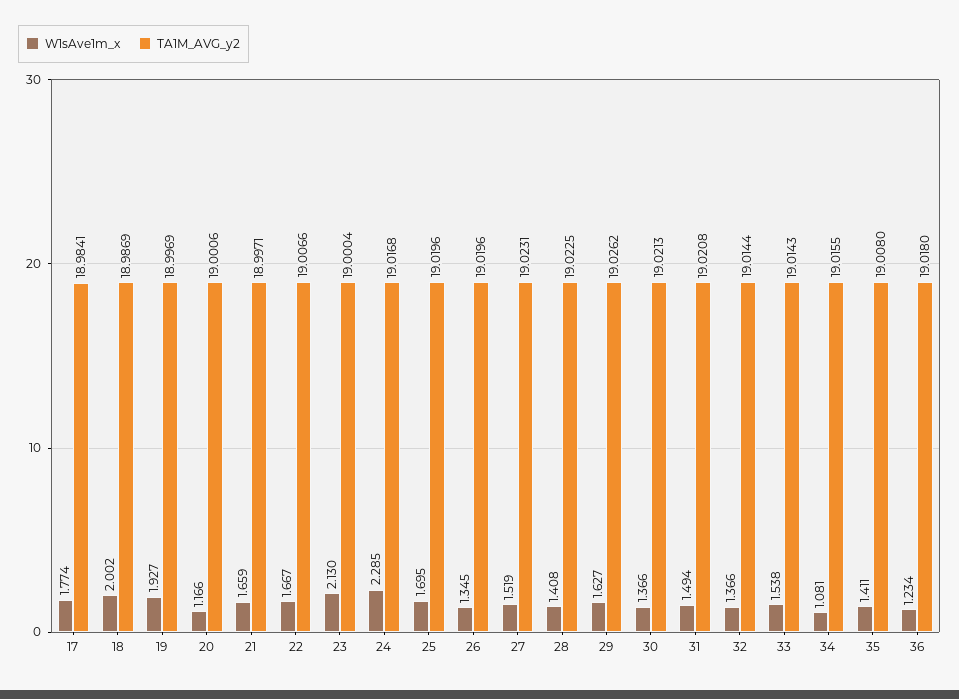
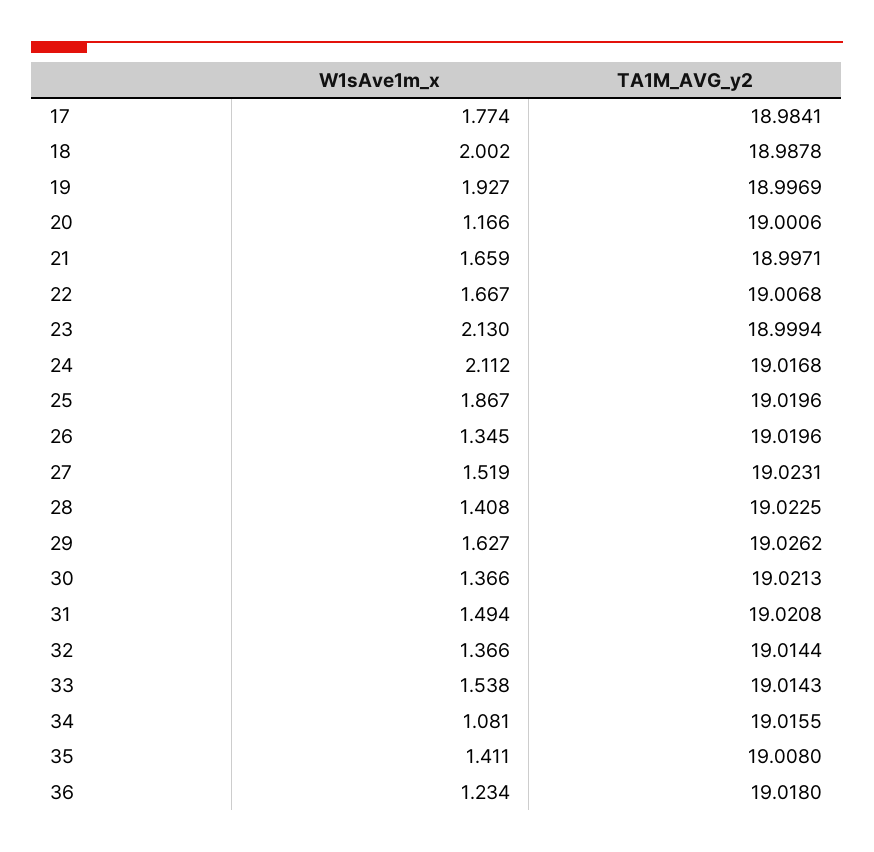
  {
    "W1sAve1m_x": {
      "17": 1.774,
      "18": 2.002,
      "19": 1.927,
      "20": 1.166,
      "21": 1.659,
      "22": 1.667,
      "23": 2.13,
-     "24": 2.285,
+     "24": 2.112,
-     "25": 1.695,
+     "25": 1.867,
      "26": 1.345,
      "27": 1.519,
      "28": 1.408,
      "29": 1.627,
      "30": 1.366,
      "31": 1.494,
      "32": 1.366,
      "33": 1.538,
      "34": 1.081,
      "35": 1.411,
      "36": 1.234
    },
    "TA1M_AVG_y2": {
      "17": 18.9841,
-     "18": 18.9869,
+     "18": 18.9878,
      "19": 18.9969,
      "20": 19.0006,
      "21": 18.9971,
-     "22": 19.0066,
+     "22": 19.0068,
-     "23": 19.0004,
+     "23": 18.9994,
      "24": 19.0168,
      "25": 19.0196,
      "26": 19.0196,
      "27": 19.0231,
      "28": 19.0225,
      "29": 19.0262,
      "30": 19.0213,
      "31": 19.0208,
      "32": 19.0144,
      "33": 19.0143,
      "34": 19.0155,
      "35": 19.008,
      "36": 19.018
    }
  }

